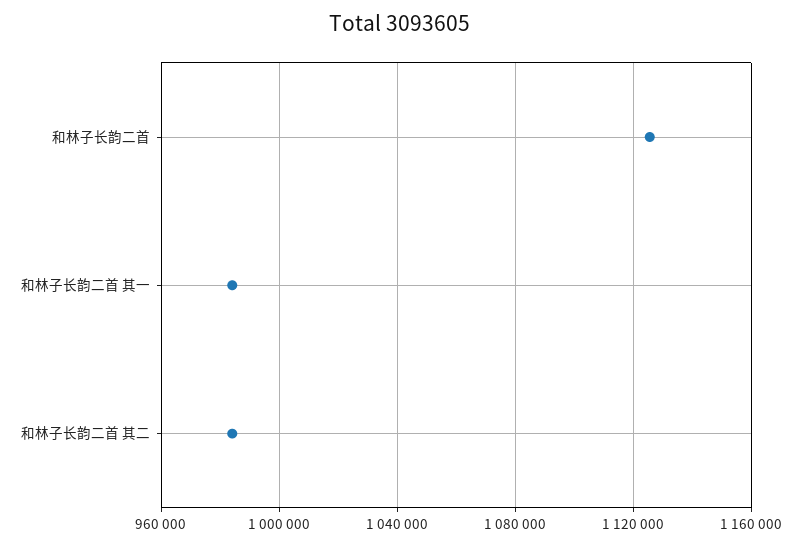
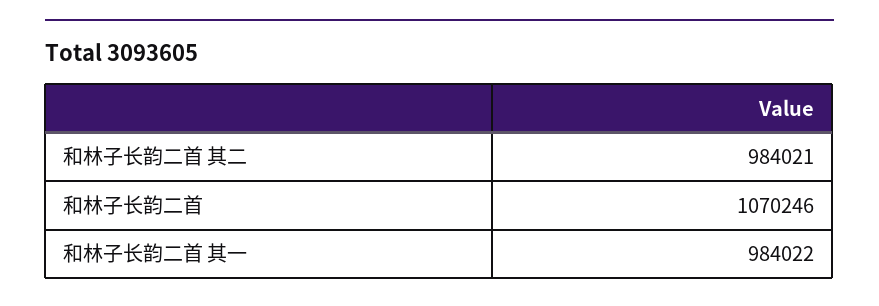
  {
-   "和林子长韵二首": 1125000,
+   "和林子长韵二首": 1070246,
    "和林子长韵二首 其一": 984022,
    "和林子长韵二首 其二": 984021
  }

